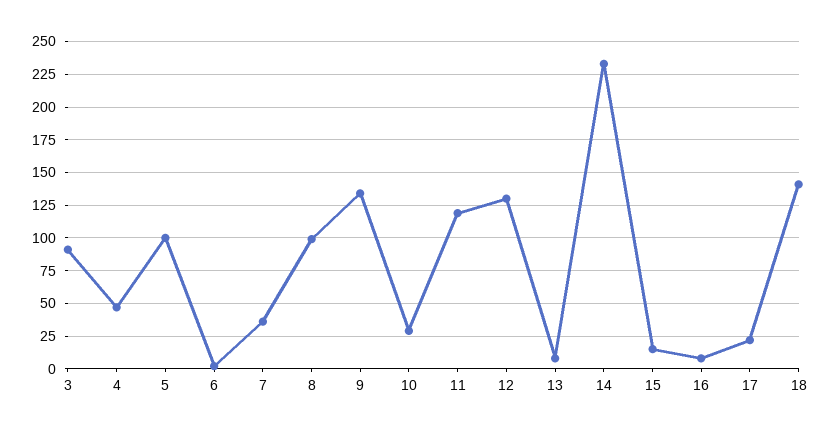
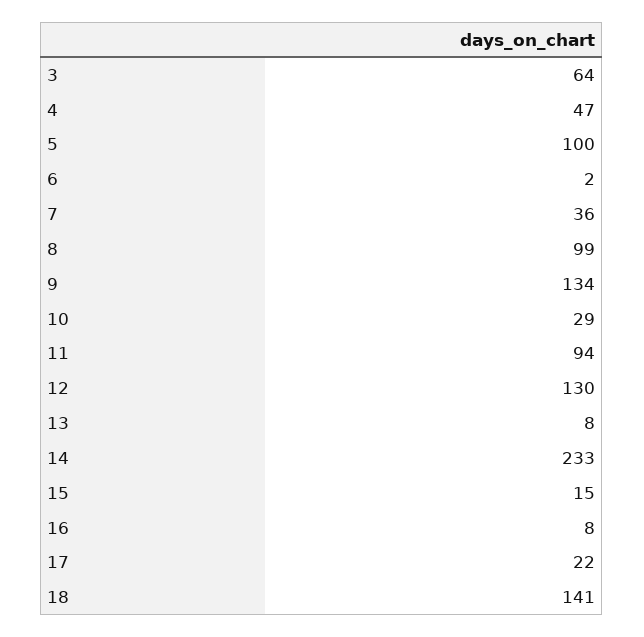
  {
-   "3": 90,
+   "3": 64,
    "4": 47,
    "5": 100,
    "6": 2,
    "7": 36,
    "8": 99,
    "9": 134,
    "10": 29,
-   "11": 120,
+   "11": 94,
    "12": 130,
    "13": 8,
    "14": 233,
    "15": 15,
    "16": 8,
    "17": 22,
    "18": 141
  }

